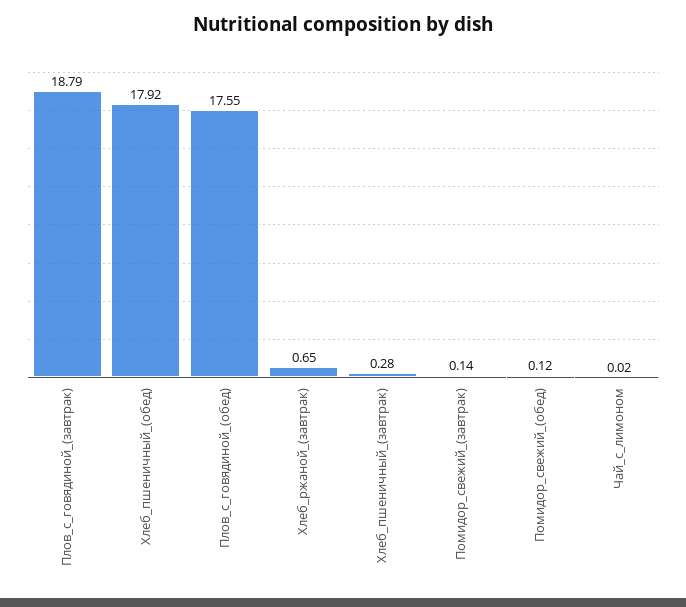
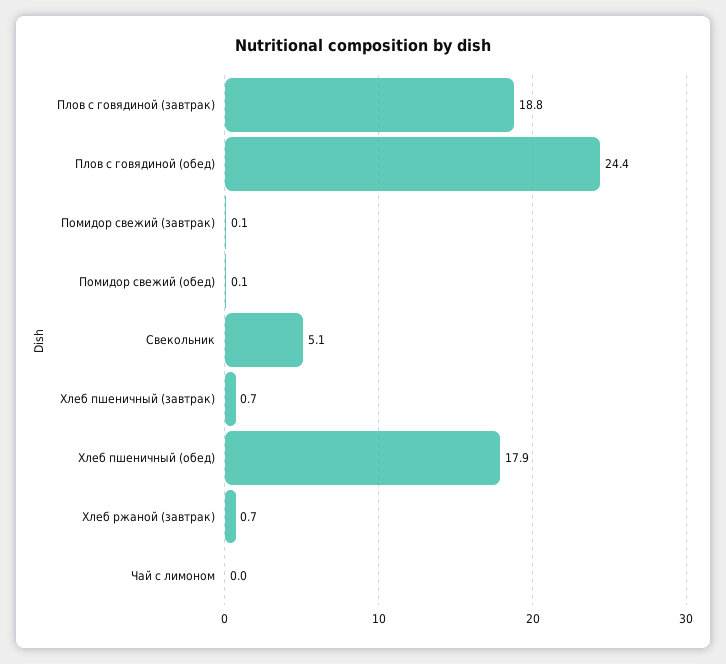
  {
    "Плов_с_говядиной_(завтрак)": 18.79,
    "Хлеб_пшеничный_(обед)": 17.92,
-   "Плов_с_говядиной_(обед)": 17.55,
+   "Плов_с_говядиной_(обед)": 24.4,
    "Хлеб_ржаной_(завтрак)": 0.65,
-   "Хлеб_пшеничный_(завтрак)": 0.28,
+   "Хлеб_пшеничный_(завтрак)": 0.7,
    "Помидор_свежий_(завтрак)": 0.14,
    "Помидор_свежий_(обед)": 0.12,
-   "Чай_с_лимоном": 0.02
+   "Чай_с_лимоном": 0.02,
+   "Свекольник": 5.1
  }

